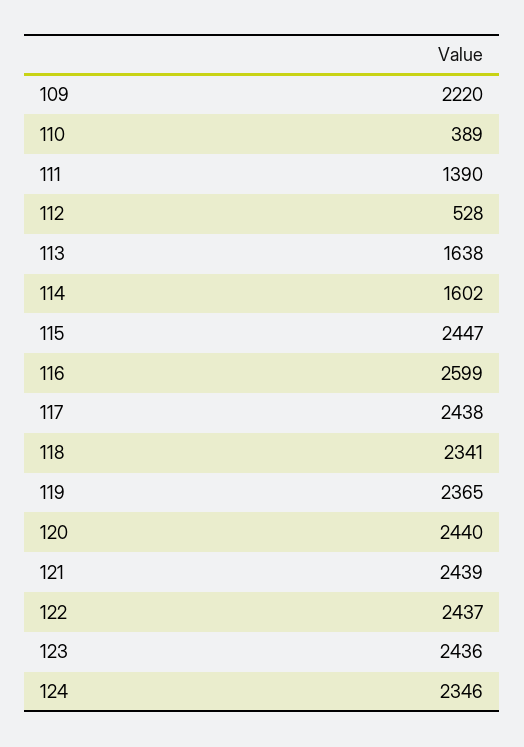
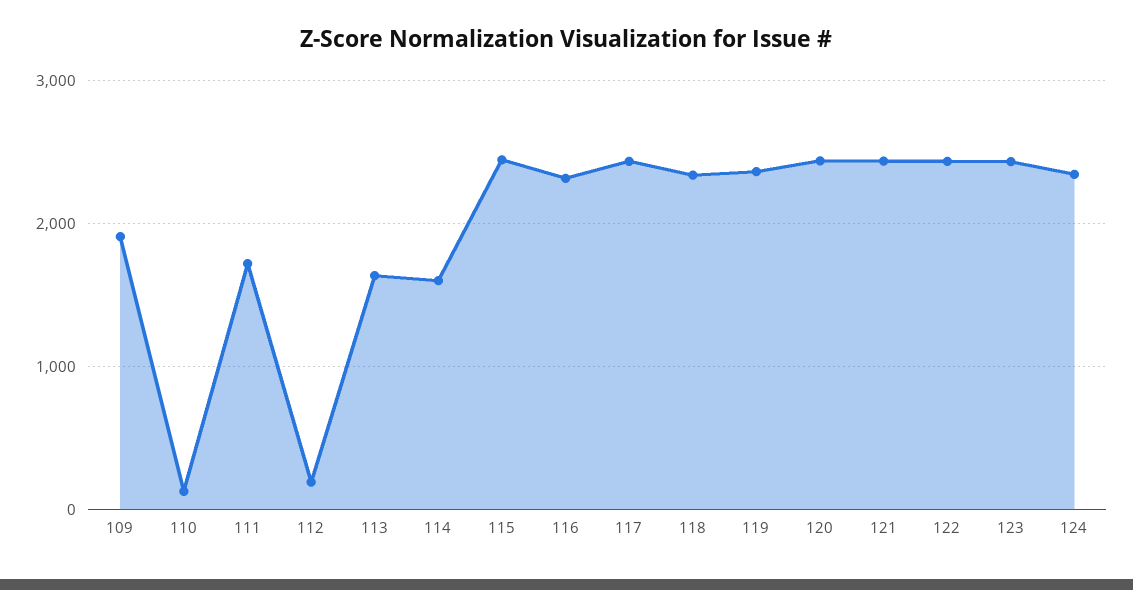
  {
-   "109": 2220,
+   "109": 1900,
-   "110": 389,
+   "110": 100,
-   "111": 1390,
+   "111": 1700,
-   "112": 528,
+   "112": 200,
    "113": 1638,
    "114": 1602,
    "115": 2447,
-   "116": 2599,
+   "116": 2300,
    "117": 2438,
    "118": 2341,
    "119": 2365,
    "120": 2440,
    "121": 2439,
    "122": 2437,
    "123": 2436,
    "124": 2346
  }

